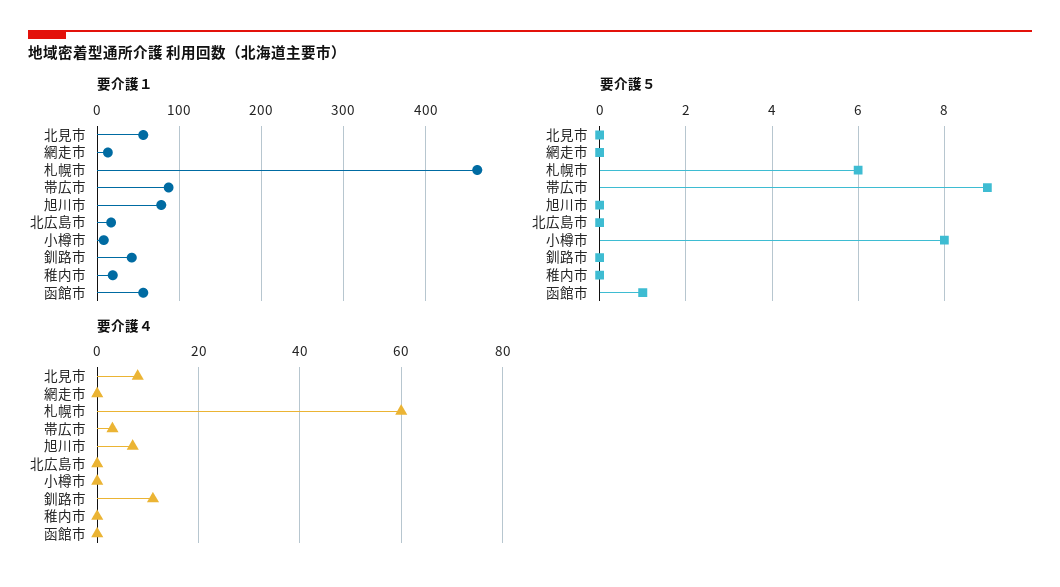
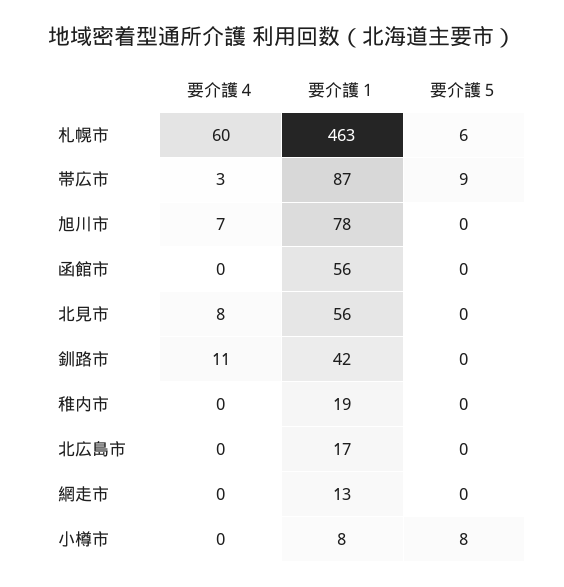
  {
    "要介護１": {
      "北見市": 56,
      "網走市": 13,
      "札幌市": 463,
      "帯広市": 87,
      "旭川市": 78,
      "北広島市": 17,
      "小樽市": 8,
      "釧路市": 42,
      "稚内市": 19,
      "函館市": 56
    },
    "要介護５": {
      "北見市": 0,
      "網走市": 0,
      "札幌市": 6,
      "帯広市": 9,
      "旭川市": 0,
      "北広島市": 0,
      "小樽市": 8,
      "釧路市": 0,
      "稚内市": 0,
-     "函館市": 1
+     "函館市": 0
    },
    "要介護４": {
      "北見市": 8,
      "網走市": 0,
      "札幌市": 60,
      "帯広市": 3,
      "旭川市": 7,
      "北広島市": 0,
      "小樽市": 0,
      "釧路市": 11,
      "稚内市": 0,
      "函館市": 0
    }
  }

